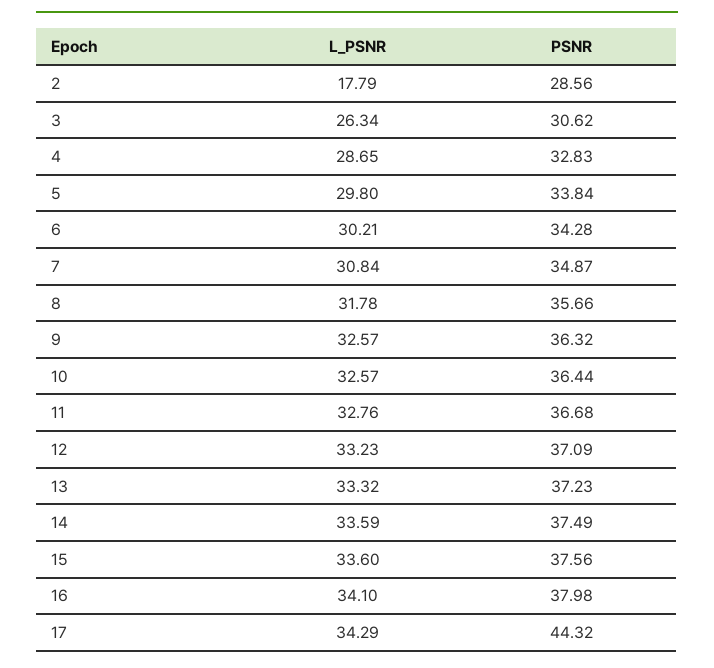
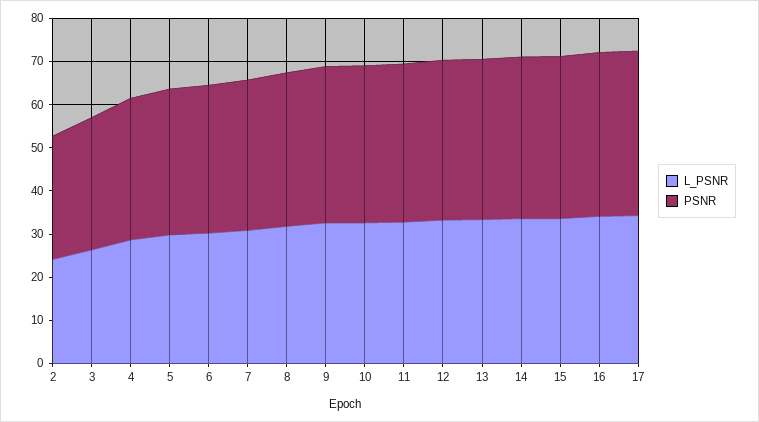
  {
    "L_PSNR": {
-     "2": 17.79,
+     "2": 24,
      "3": 26.34,
      "4": 28.65,
      "5": 29.8,
      "6": 30.21,
      "7": 30.84,
      "8": 31.78,
      "9": 32.57,
      "10": 32.57,
      "11": 32.76,
      "12": 33.23,
      "13": 33.32,
      "14": 33.59,
      "15": 33.6,
      "16": 34.1,
      "17": 34.29
    },
    "PSNR": {
      "2": 28.56,
      "3": 30.62,
      "4": 32.83,
      "5": 33.84,
      "6": 34.28,
      "7": 34.87,
      "8": 35.66,
      "9": 36.32,
      "10": 36.44,
      "11": 36.68,
      "12": 37.09,
      "13": 37.23,
      "14": 37.49,
      "15": 37.56,
      "16": 37.98,
-     "17": 44.32
+     "17": 38
    }
  }

